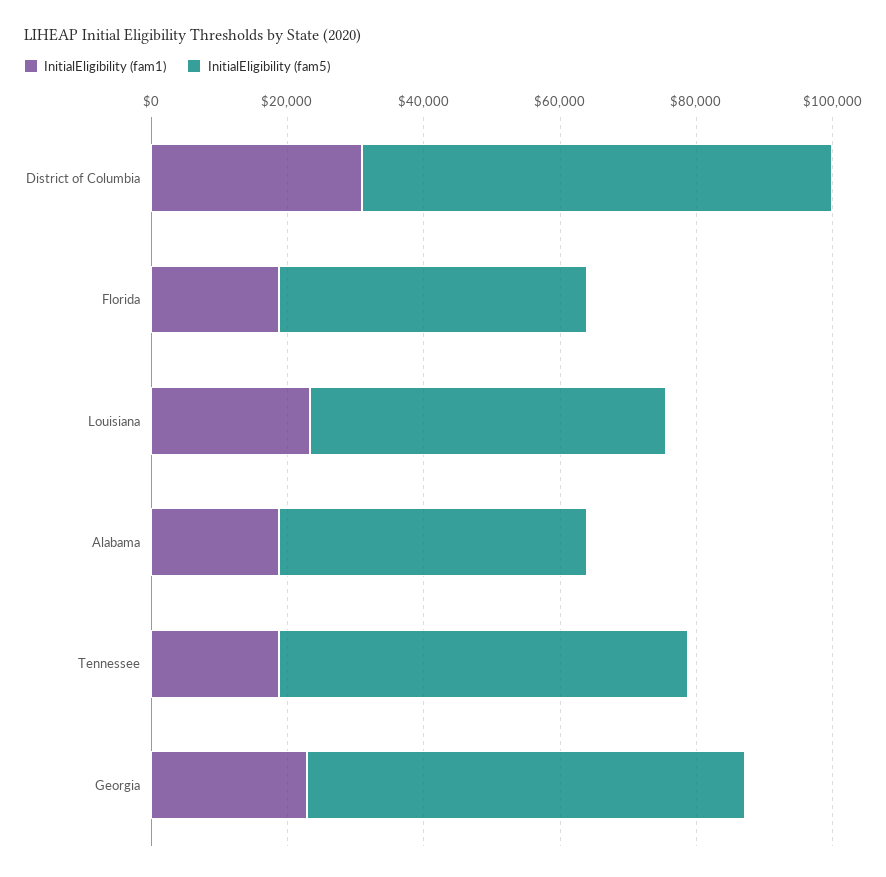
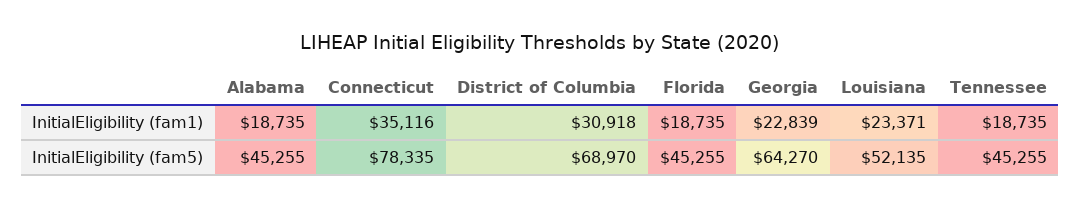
  {
    "InitialEligibility (fam1)": {
      "District of Columbia": 30918,
      "Florida": 18735,
      "Louisiana": 23371,
      "Alabama": 18735,
      "Tennessee": 18735,
-     "Georgia": 22839
+     "Georgia": 22839,
+     "Connecticut": 35116
    },
    "InitialEligibility (fam5)": {
      "District of Columbia": 68970,
      "Florida": 45255,
      "Louisiana": 52135,
      "Alabama": 45255,
-     "Tennessee": 60000,
+     "Tennessee": 45255,
-     "Georgia": 64270
+     "Georgia": 64270,
+     "Connecticut": 78335
    }
  }

